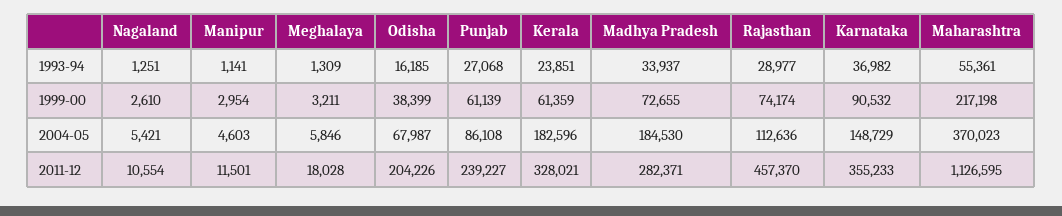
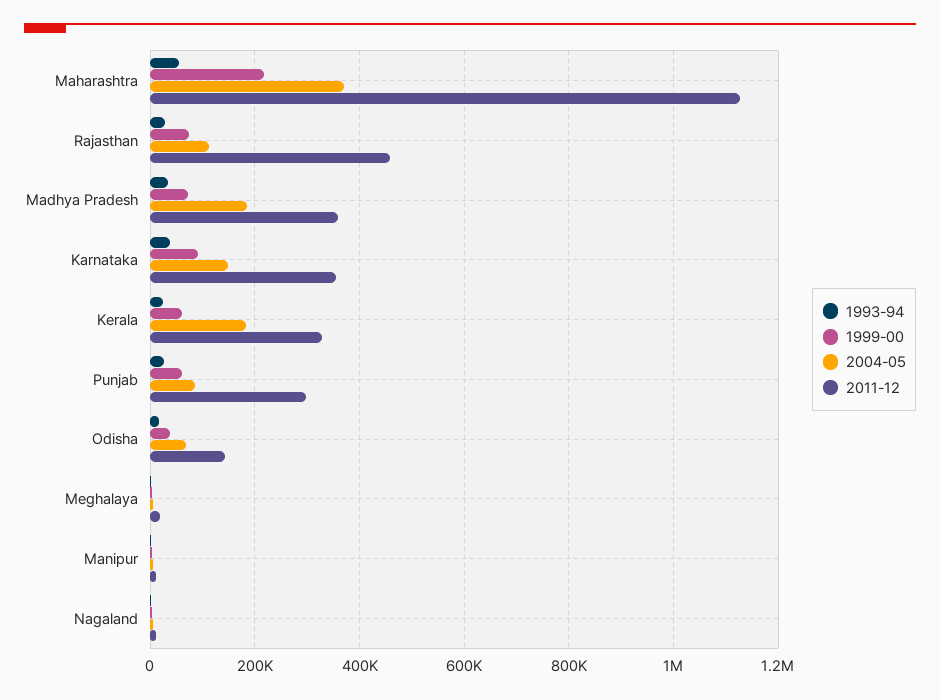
  {
    "1993-94": {
      "Nagaland": 1251,
      "Manipur": 1141,
      "Meghalaya": 1309,
      "Odisha": 16185,
      "Punjab": 27068,
      "Kerala": 23851,
      "Madhya Pradesh": 33937,
      "Rajasthan": 28977,
      "Karnataka": 36982,
      "Maharashtra": 55361
    },
    "1999-00": {
      "Nagaland": 2610,
      "Manipur": 2954,
      "Meghalaya": 3211,
      "Odisha": 38399,
      "Punjab": 61139,
      "Kerala": 61359,
      "Madhya Pradesh": 72655,
      "Rajasthan": 74174,
      "Karnataka": 90532,
      "Maharashtra": 217198
    },
    "2004-05": {
      "Nagaland": 5421,
      "Manipur": 4603,
      "Meghalaya": 5846,
      "Odisha": 67987,
      "Punjab": 86108,
      "Kerala": 182596,
      "Madhya Pradesh": 184530,
      "Rajasthan": 112636,
      "Karnataka": 148729,
      "Maharashtra": 370023
    },
    "2011-12": {
      "Nagaland": 10554,
      "Manipur": 11501,
      "Meghalaya": 18028,
-     "Odisha": 204226,
+     "Odisha": 140000,
-     "Punjab": 239227,
+     "Punjab": 300000,
      "Kerala": 328021,
-     "Madhya Pradesh": 282371,
+     "Madhya Pradesh": 360000,
      "Rajasthan": 457370,
      "Karnataka": 355233,
      "Maharashtra": 1126595
    }
  }

